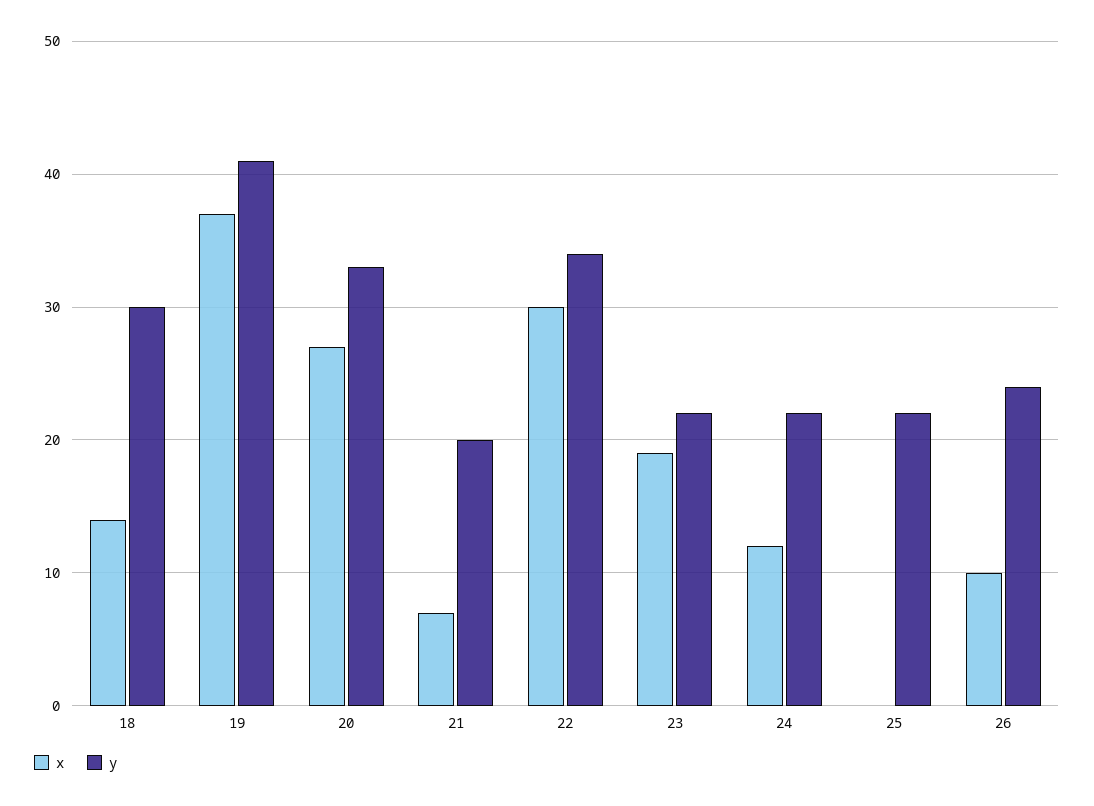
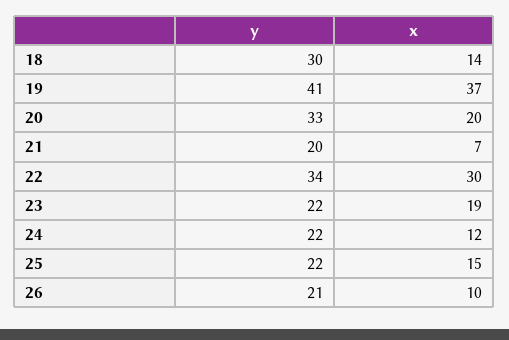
  {
    "x": {
      "18": 14,
      "19": 37,
-     "20": 27,
+     "20": 20,
      "21": 7,
      "22": 30,
      "23": 19,
      "24": 12,
-     "25": 0,
+     "25": 15,
      "26": 10
    },
    "y": {
      "18": 30,
      "19": 41,
      "20": 33,
      "21": 20,
      "22": 34,
      "23": 22,
      "24": 22,
      "25": 22,
-     "26": 24
+     "26": 21
    }
  }

